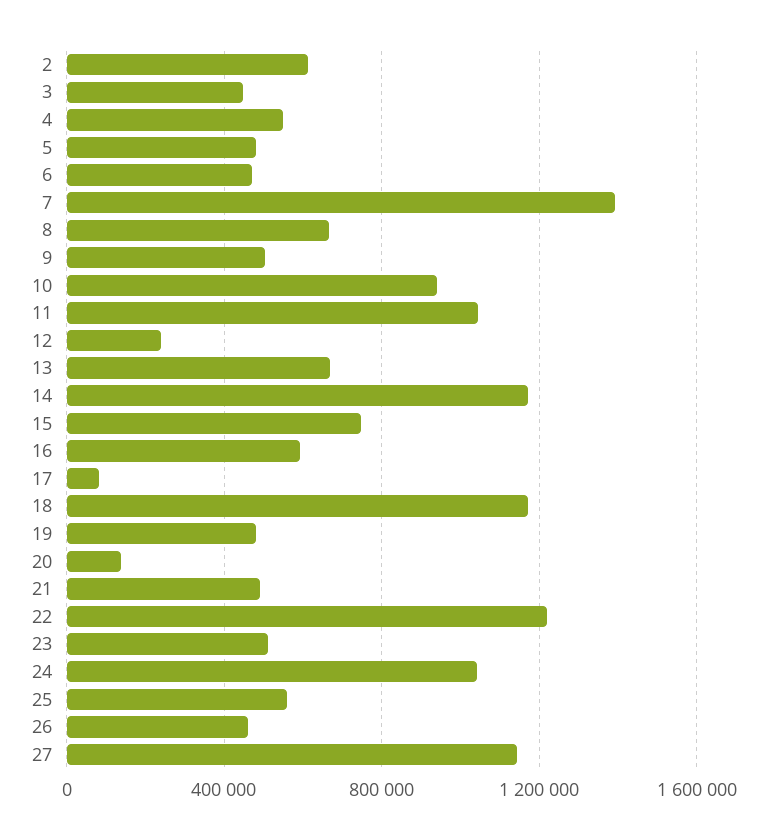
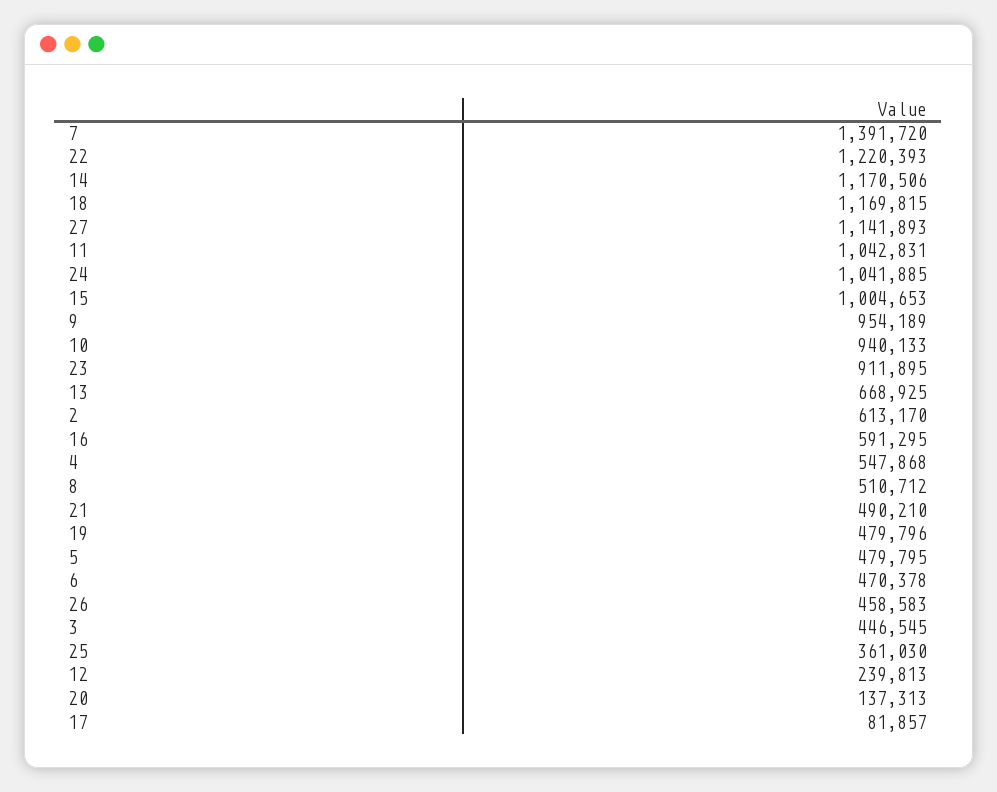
  {
    "2": 613170,
    "3": 446545,
    "4": 547868,
    "5": 479795,
    "6": 470378,
    "7": 1391720,
-   "8": 650000,
+   "8": 510712,
-   "9": 500000,
+   "9": 954189,
    "10": 940133,
    "11": 1042831,
    "12": 239813,
    "13": 668925,
    "14": 1170506,
-   "15": 750000,
+   "15": 1004653,
    "16": 591295,
    "17": 81857,
    "18": 1169815,
    "19": 479796,
    "20": 137313,
    "21": 490210,
    "22": 1220393,
-   "23": 500000,
+   "23": 911895,
    "24": 1041885,
-   "25": 550000,
+   "25": 361030,
    "26": 458583,
    "27": 1141893
  }

